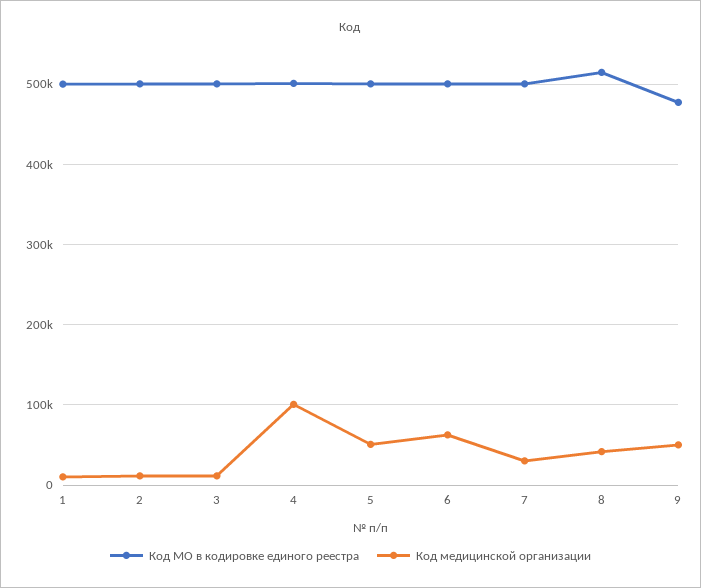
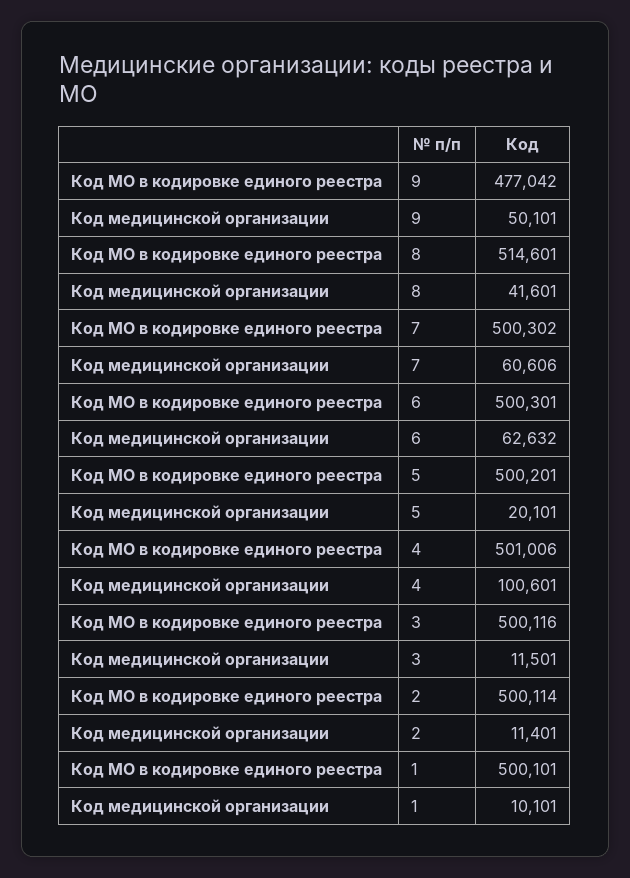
  {
    "Код МО в кодировке единого реестра": {
      "1": 500101,
      "2": 500114,
      "3": 500116,
      "4": 501006,
      "5": 500201,
      "6": 500301,
      "7": 500302,
      "8": 514601,
      "9": 477042
    },
    "Код медицинской организации": {
      "1": 10101,
      "2": 11401,
      "3": 11501,
      "4": 100601,
-     "5": 50000,
+     "5": 20101,
      "6": 62632,
-     "7": 30000,
+     "7": 60606,
      "8": 41601,
      "9": 50101
    }
  }

